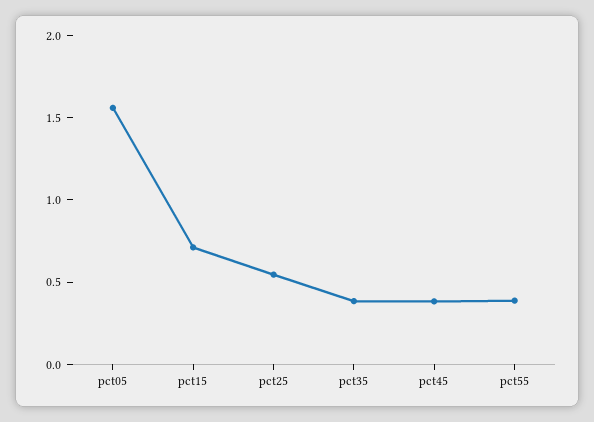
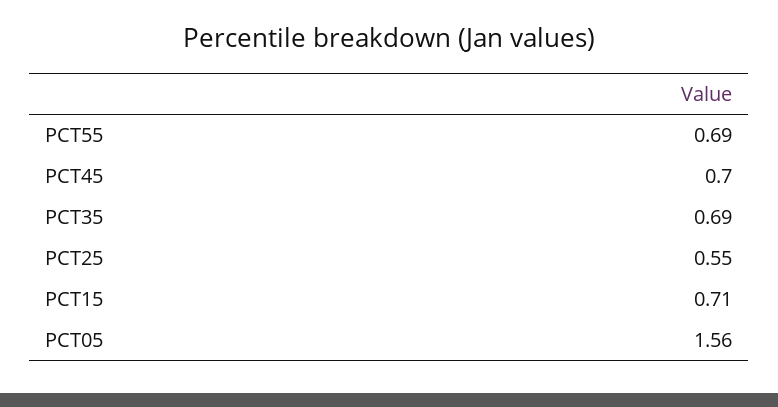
  {
    "pct05": 1.56,
    "pct15": 0.71,
    "pct25": 0.55,
-   "pct35": 0.4,
+   "pct35": 0.69,
-   "pct45": 0.4,
+   "pct45": 0.7,
-   "pct55": 0.4
+   "pct55": 0.69
  }

